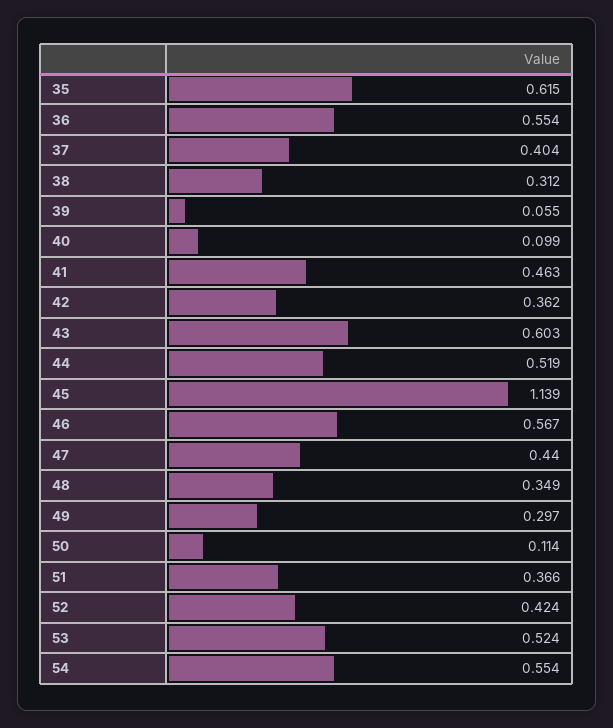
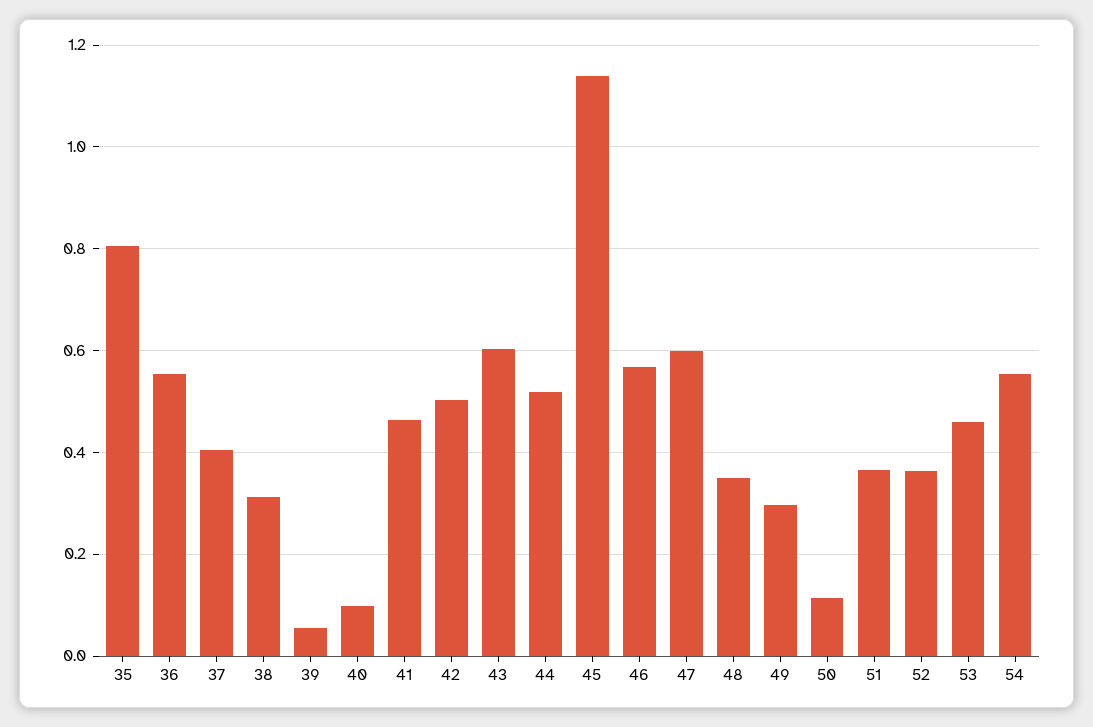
  {
-   "35": 0.615,
+   "35": 0.8,
    "36": 0.554,
    "37": 0.404,
    "38": 0.312,
    "39": 0.055,
    "40": 0.099,
    "41": 0.463,
-   "42": 0.362,
+   "42": 0.5,
    "43": 0.603,
    "44": 0.519,
    "45": 1.139,
    "46": 0.567,
-   "47": 0.44,
+   "47": 0.6,
    "48": 0.349,
    "49": 0.297,
    "50": 0.114,
    "51": 0.366,
-   "52": 0.424,
+   "52": 0.36,
-   "53": 0.524,
+   "53": 0.46,
    "54": 0.554
  }

